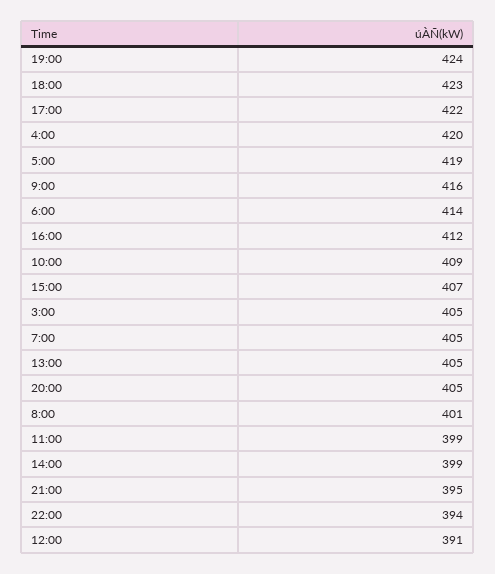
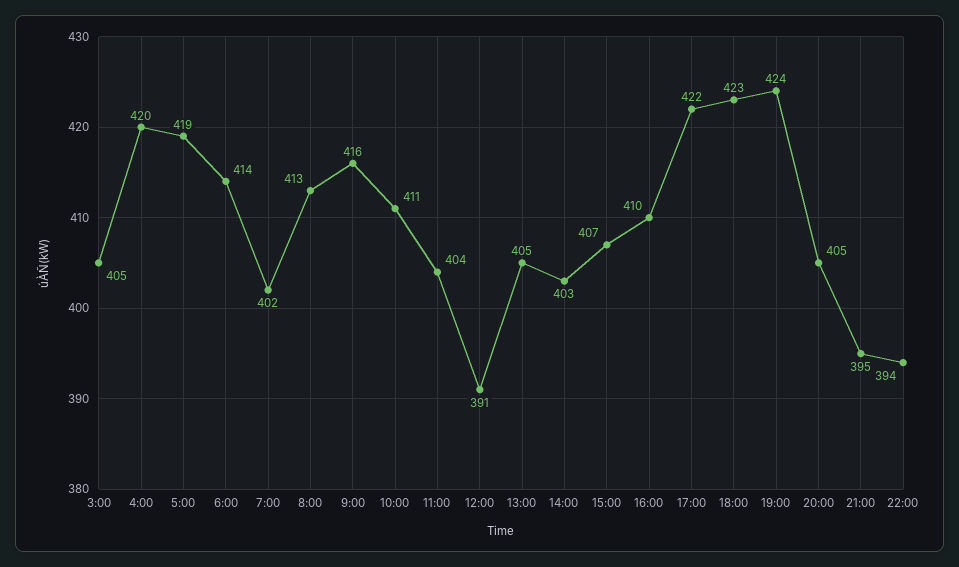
  {
    "19:00": 424,
    "18:00": 423,
    "17:00": 422,
    "4:00": 420,
    "5:00": 419,
    "9:00": 416,
    "6:00": 414,
-   "16:00": 412,
+   "16:00": 410,
-   "10:00": 409,
+   "10:00": 411,
    "15:00": 407,
    "3:00": 405,
-   "7:00": 405,
+   "7:00": 402,
    "13:00": 405,
    "20:00": 405,
-   "8:00": 401,
+   "8:00": 413,
-   "11:00": 399,
+   "11:00": 404,
-   "14:00": 399,
+   "14:00": 403,
    "21:00": 395,
    "22:00": 394,
    "12:00": 391
  }

